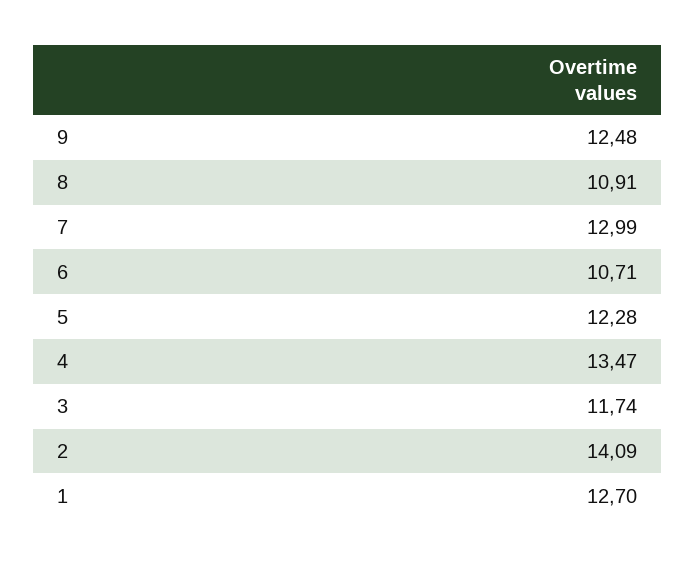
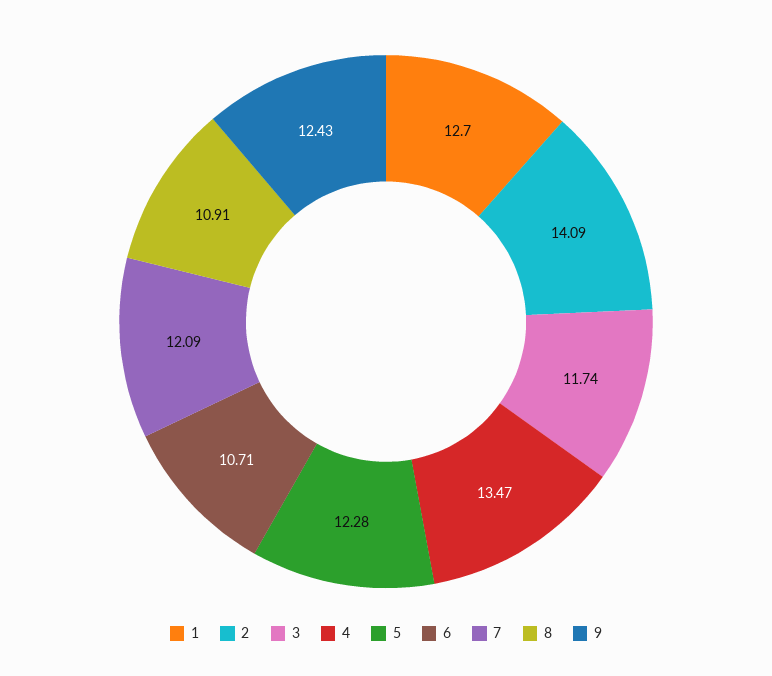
  {
-   "9": 12.48,
+   "9": 12.43,
    "8": 10.91,
-   "7": 12.99,
+   "7": 12.09,
    "6": 10.71,
    "5": 12.28,
    "4": 13.47,
    "3": 11.74,
    "2": 14.09,
    "1": 12.7
  }

